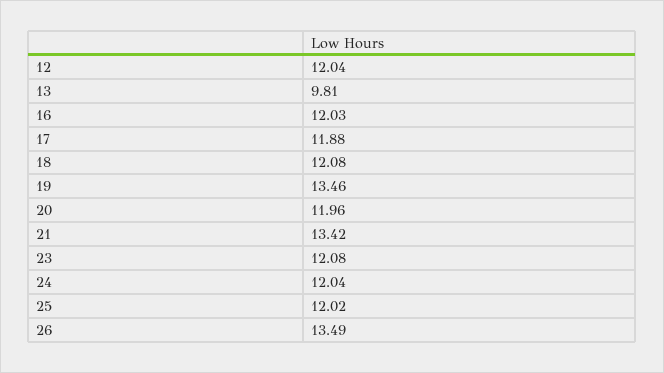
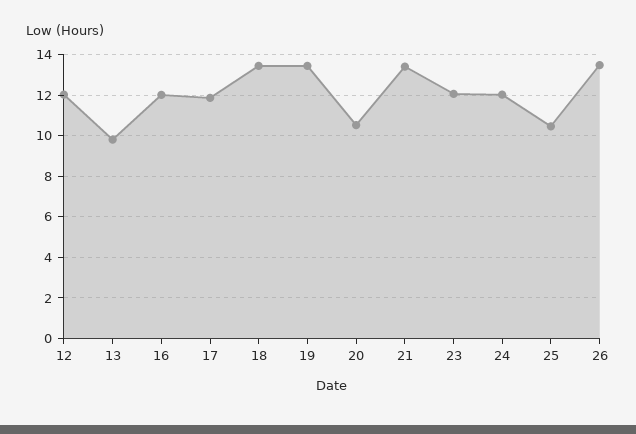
  {
    "12": 12.04,
    "13": 9.81,
    "16": 12.03,
    "17": 11.88,
-   "18": 12.08,
+   "18": 13.5,
    "19": 13.46,
-   "20": 11.96,
+   "20": 10.5,
    "21": 13.42,
    "23": 12.08,
    "24": 12.04,
-   "25": 12.02,
+   "25": 10.5,
    "26": 13.49
  }

